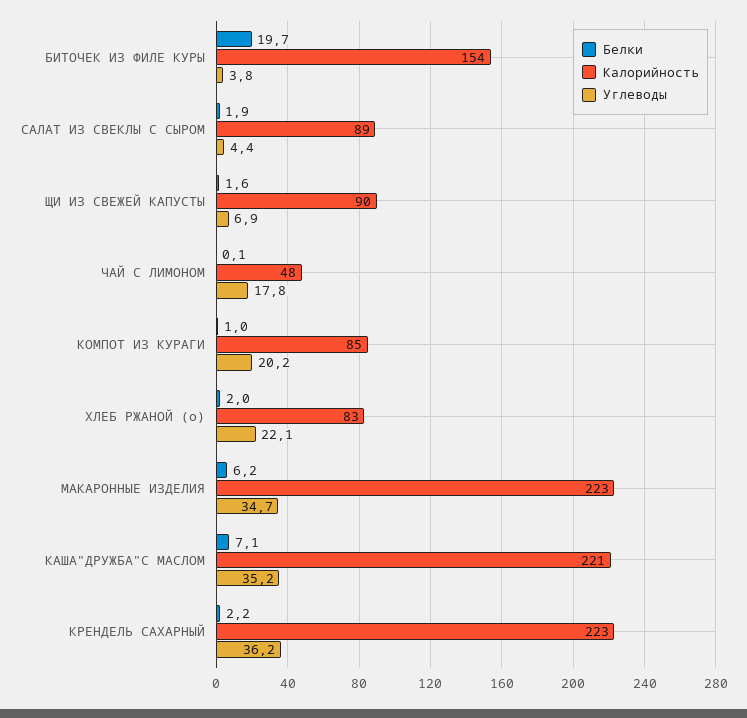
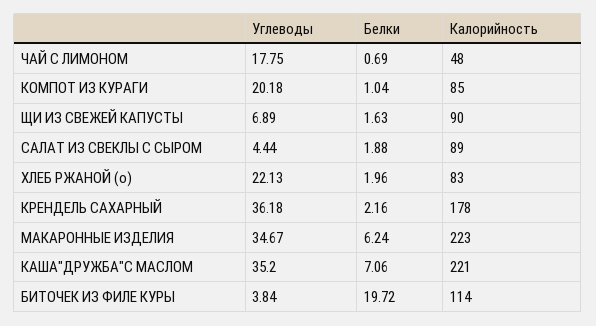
  {
    "Белки": {
      "БИТОЧЕК ИЗ ФИЛЕ КУРЫ": 19.72,
      "САЛАТ ИЗ СВЕКЛЫ С СЫРОМ": 1.88,
      "ЩИ ИЗ СВЕЖЕЙ КАПУСТЫ": 1.63,
-     "ЧАЙ С ЛИМОНОМ": 0.1,
+     "ЧАЙ С ЛИМОНОМ": 0.69,
      "КОМПОТ ИЗ КУРАГИ": 1.04,
      "ХЛЕБ РЖАНОЙ (о)": 1.96,
      "МАКАРОННЫЕ ИЗДЕЛИЯ": 6.24,
      "КАША\"ДРУЖБА\"С МАСЛОМ": 7.06,
      "КРЕНДЕЛЬ САХАРНЫЙ": 2.16
    },
    "Калорийность": {
-     "БИТОЧЕК ИЗ ФИЛЕ КУРЫ": 154,
+     "БИТОЧЕК ИЗ ФИЛЕ КУРЫ": 114,
      "САЛАТ ИЗ СВЕКЛЫ С СЫРОМ": 89,
      "ЩИ ИЗ СВЕЖЕЙ КАПУСТЫ": 90,
      "ЧАЙ С ЛИМОНОМ": 48,
      "КОМПОТ ИЗ КУРАГИ": 85,
      "ХЛЕБ РЖАНОЙ (о)": 83,
      "МАКАРОННЫЕ ИЗДЕЛИЯ": 223,
      "КАША\"ДРУЖБА\"С МАСЛОМ": 221,
-     "КРЕНДЕЛЬ САХАРНЫЙ": 223
+     "КРЕНДЕЛЬ САХАРНЫЙ": 178
    },
    "Углеводы": {
      "БИТОЧЕК ИЗ ФИЛЕ КУРЫ": 3.84,
      "САЛАТ ИЗ СВЕКЛЫ С СЫРОМ": 4.44,
      "ЩИ ИЗ СВЕЖЕЙ КАПУСТЫ": 6.89,
      "ЧАЙ С ЛИМОНОМ": 17.75,
      "КОМПОТ ИЗ КУРАГИ": 20.18,
      "ХЛЕБ РЖАНОЙ (о)": 22.13,
      "МАКАРОННЫЕ ИЗДЕЛИЯ": 34.67,
      "КАША\"ДРУЖБА\"С МАСЛОМ": 35.2,
      "КРЕНДЕЛЬ САХАРНЫЙ": 36.18
    }
  }

